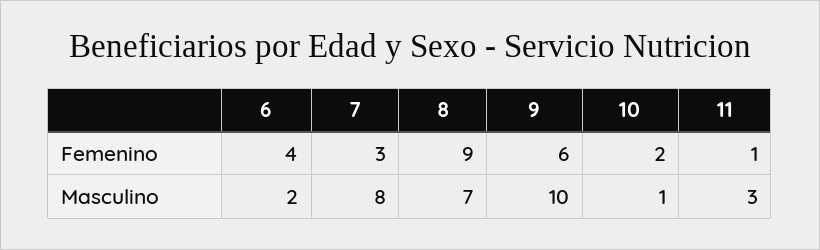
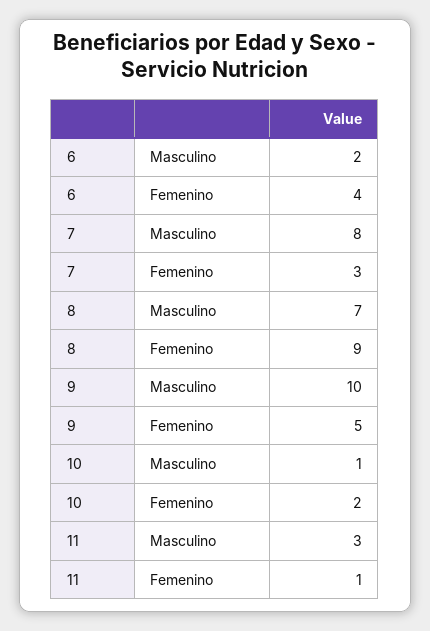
  {
    "6": {
      "Femenino": 4,
      "Masculino": 2
    },
    "7": {
      "Femenino": 3,
      "Masculino": 8
    },
    "8": {
      "Femenino": 9,
      "Masculino": 7
    },
    "9": {
-     "Femenino": 6,
+     "Femenino": 5,
      "Masculino": 10
    },
    "10": {
      "Femenino": 2,
      "Masculino": 1
    },
    "11": {
      "Femenino": 1,
      "Masculino": 3
    }
  }

